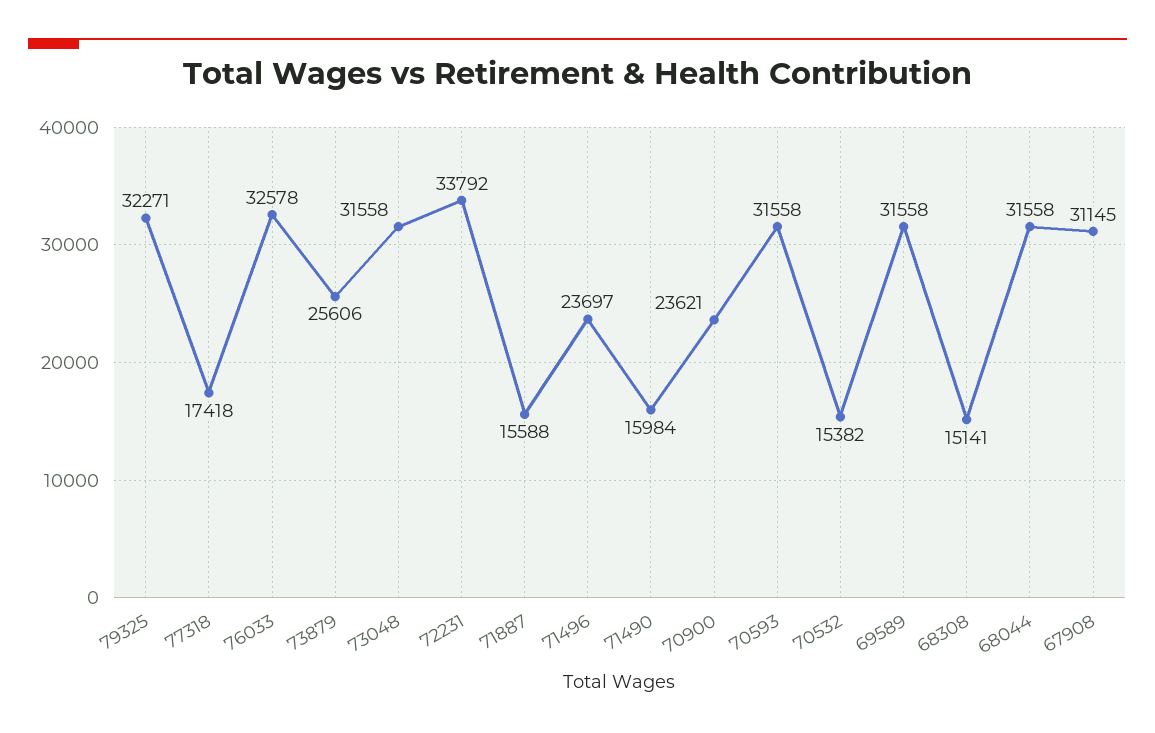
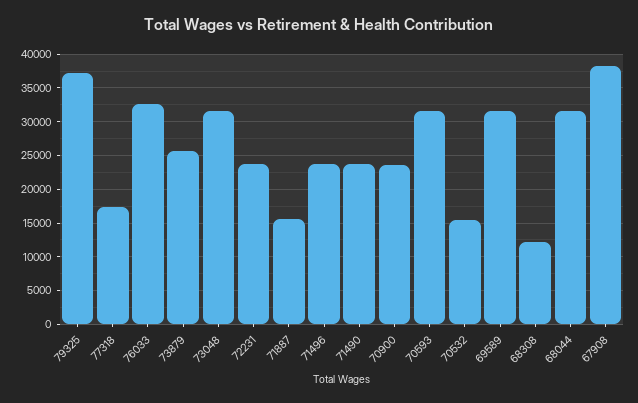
  {
-   "79325": 32271,
+   "79325": 37000,
    "77318": 17418,
    "76033": 32578,
    "73879": 25606,
    "73048": 31558,
-   "72231": 33792,
+   "72231": 24000,
    "71887": 15588,
    "71496": 23697,
-   "71490": 15984,
+   "71490": 24000,
    "70900": 23621,
    "70593": 31558,
    "70532": 15382,
    "69589": 31558,
-   "68308": 15141,
+   "68308": 12000,
    "68044": 31558,
-   "67908": 31145
+   "67908": 38000
  }

